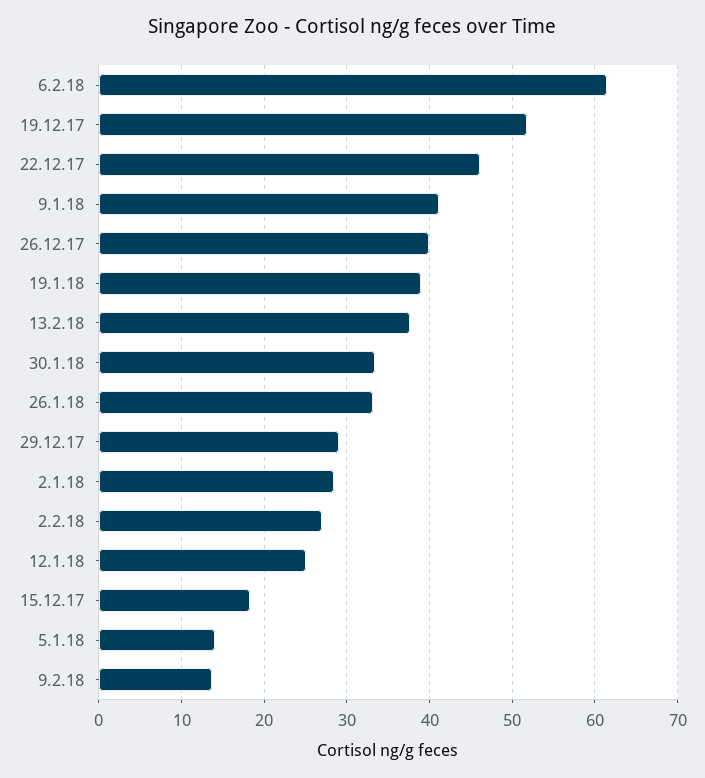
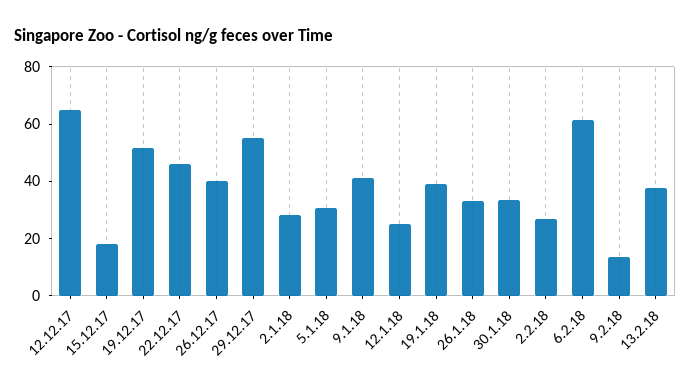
  {
    "6.2.18": 61,
    "19.12.17": 52,
    "22.12.17": 46,
    "9.1.18": 41,
    "26.12.17": 40,
    "19.1.18": 39,
    "13.2.18": 38,
    "30.1.18": 33,
    "26.1.18": 33,
-   "29.12.17": 29,
+   "29.12.17": 55,
    "2.1.18": 28,
    "2.2.18": 27,
    "12.1.18": 25,
    "15.12.17": 18,
-   "5.1.18": 14,
+   "5.1.18": 30,
-   "9.2.18": 14
+   "9.2.18": 14,
+   "12.12.17": 65
  }

